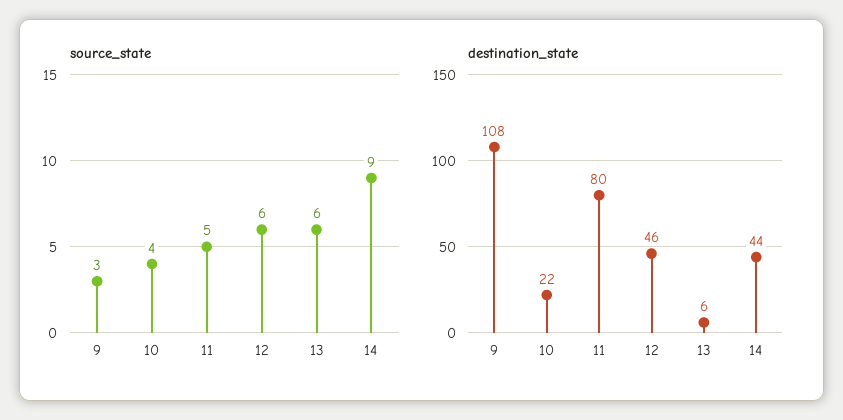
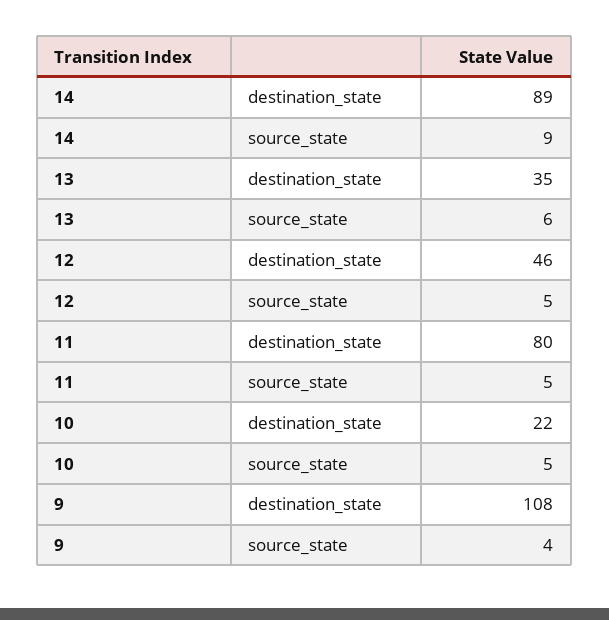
  {
    "source_state": {
-     "9": 3,
+     "9": 4,
-     "10": 4,
+     "10": 5,
      "11": 5,
-     "12": 6,
+     "12": 5,
      "13": 6,
      "14": 9
    },
    "destination_state": {
      "9": 108,
      "10": 22,
      "11": 80,
      "12": 46,
-     "13": 6,
+     "13": 35,
-     "14": 44
+     "14": 89
    }
  }

